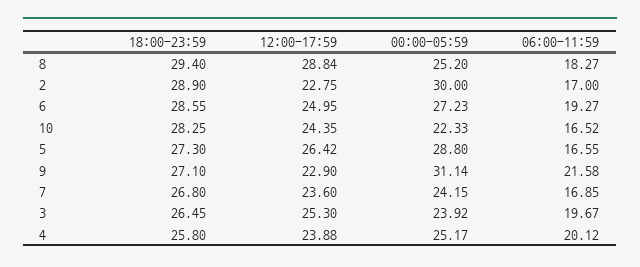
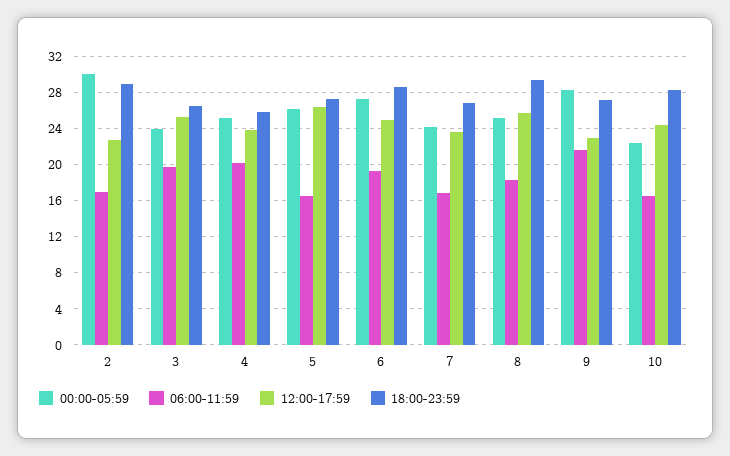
  {
    "18:00-23:59": {
      "8": 29.4,
      "2": 28.9,
      "6": 28.55,
      "10": 28.25,
      "5": 27.3,
      "9": 27.1,
      "7": 26.8,
      "3": 26.45,
      "4": 25.8
    },
    "12:00-17:59": {
-     "8": 28.84,
+     "8": 26,
      "2": 22.75,
      "6": 24.95,
      "10": 24.35,
      "5": 26.42,
      "9": 22.9,
      "7": 23.6,
      "3": 25.3,
      "4": 23.88
    },
    "00:00-05:59": {
      "8": 25.2,
      "2": 30,
      "6": 27.23,
      "10": 22.33,
-     "5": 28.8,
+     "5": 26,
-     "9": 31.14,
+     "9": 28,
      "7": 24.15,
      "3": 23.92,
      "4": 25.17
    },
    "06:00-11:59": {
      "8": 18.27,
      "2": 17,
      "6": 19.27,
      "10": 16.52,
      "5": 16.55,
      "9": 21.58,
      "7": 16.85,
      "3": 19.67,
      "4": 20.12
    }
  }

